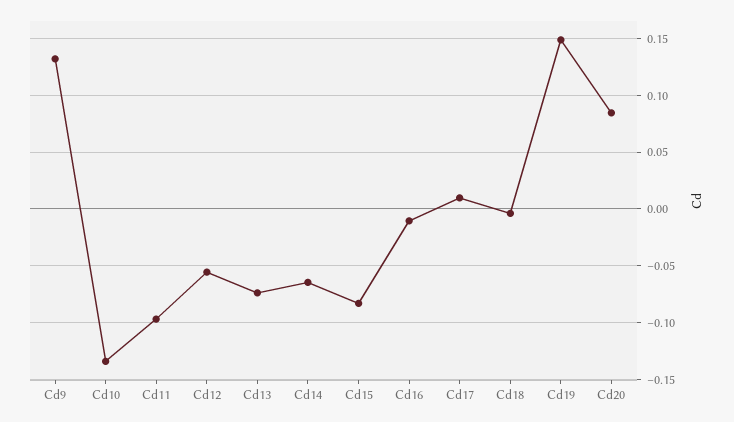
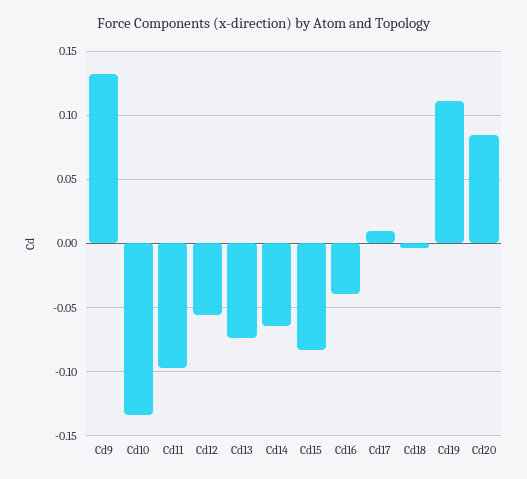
  {
    "Cd9": 0.13,
    "Cd10": -0.135,
    "Cd11": -0.095,
    "Cd12": -0.055,
    "Cd13": -0.075,
    "Cd14": -0.065,
    "Cd15": -0.085,
-   "Cd16": -0.01,
+   "Cd16": -0.04,
    "Cd17": 0.01,
    "Cd18": -0.005,
-   "Cd19": 0.15,
+   "Cd19": 0.11,
    "Cd20": 0.085
  }

